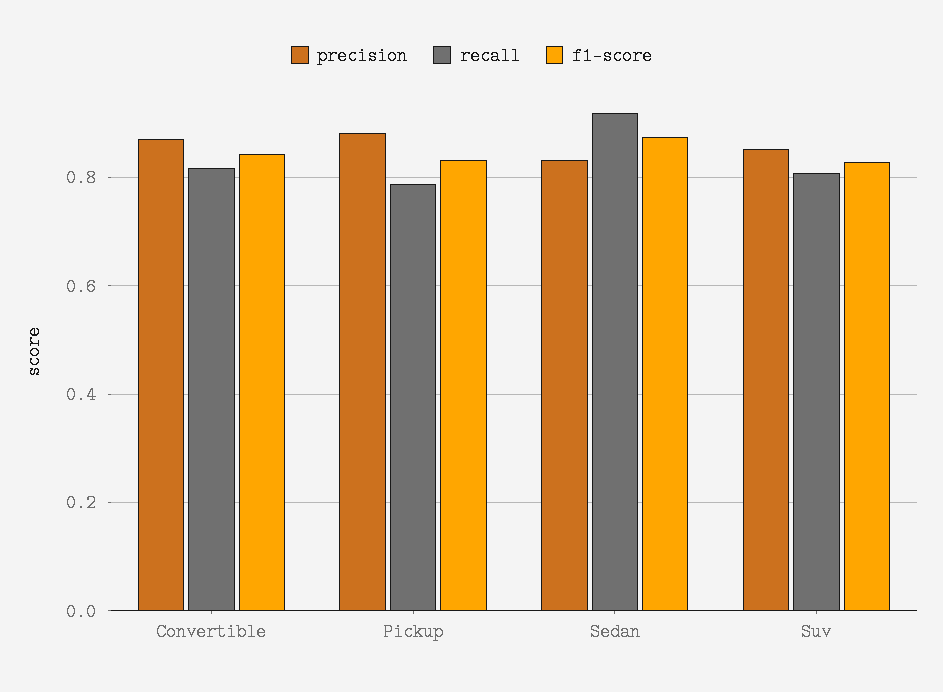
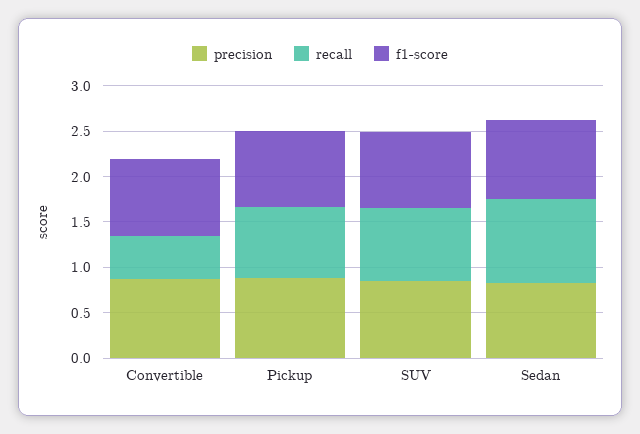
  {
    "precision": {
      "Convertible": 0.88,
      "Pickup": 0.88,
      "Sedan": 0.84,
      "Suv": 0.86
    },
    "recall": {
-     "Convertible": 0.82,
+     "Convertible": 0.5,
      "Pickup": 0.78,
      "Sedan": 0.92,
      "Suv": 0.8
    },
    "f1-score": {
      "Convertible": 0.84,
      "Pickup": 0.84,
      "Sedan": 0.88,
      "Suv": 0.82
    }
  }

